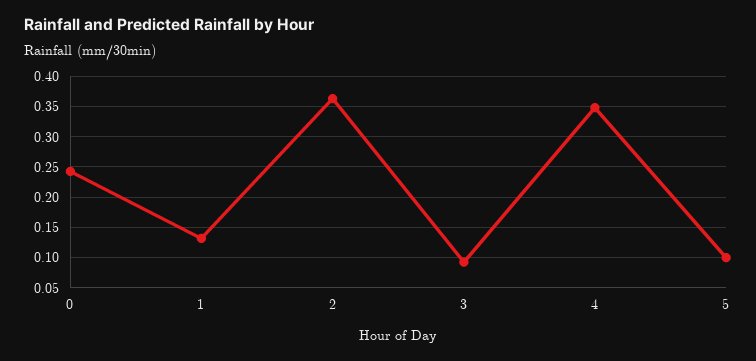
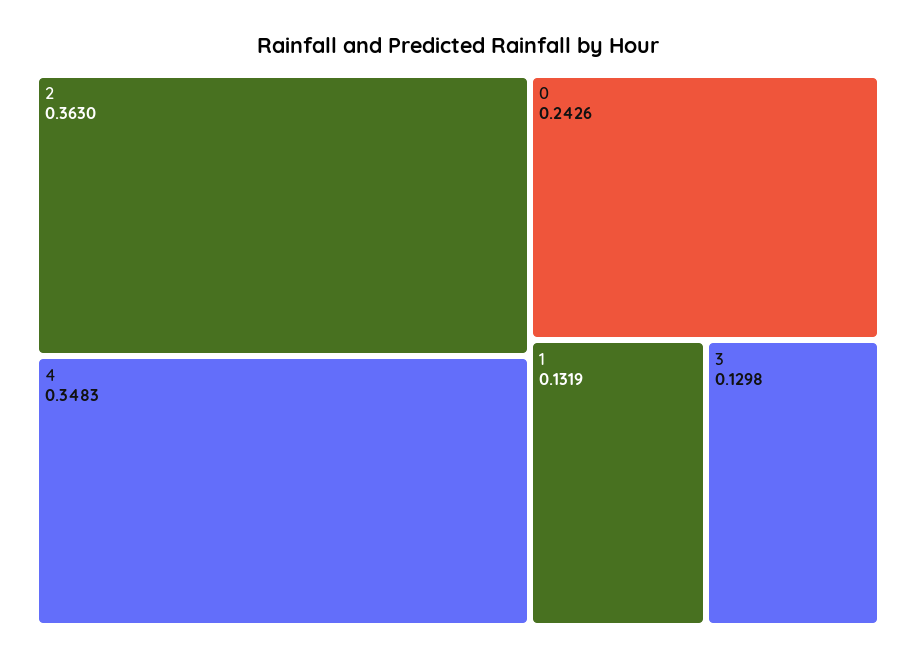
  {
    "0": 0.2426,
    "1": 0.1319,
    "2": 0.363,
-   "3": 0.09,
+   "3": 0.1298,
-   "4": 0.3483,
+   "4": 0.3483
-   "5": 0.1
  }

